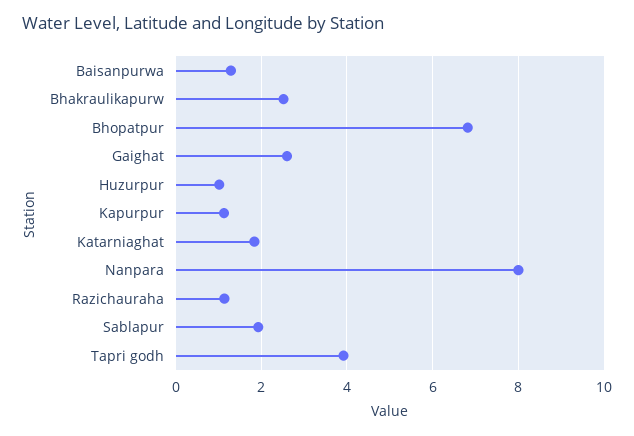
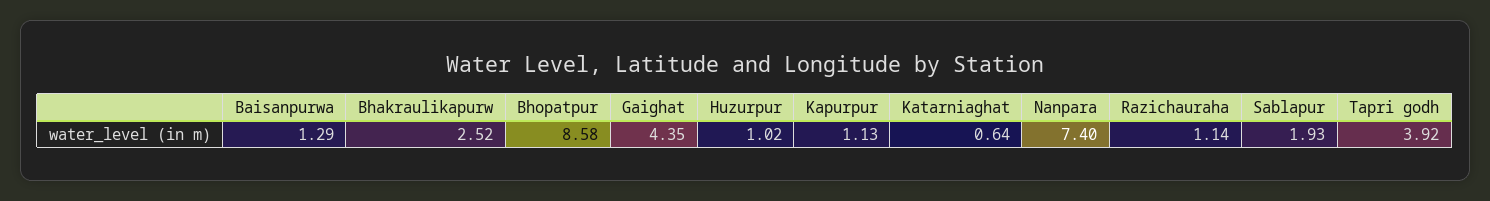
  {
    "Baisanpurwa": 1.29,
    "Bhakraulikapurw": 2.52,
-   "Bhopatpur": 6.8,
+   "Bhopatpur": 8.58,
-   "Gaighat": 2.6,
+   "Gaighat": 4.35,
    "Huzurpur": 1.02,
    "Kapurpur": 1.13,
-   "Katarniaghat": 1.8,
+   "Katarniaghat": 0.64,
-   "Nanpara": 8,
+   "Nanpara": 7.4,
    "Razichauraha": 1.14,
    "Sablapur": 1.93,
    "Tapri godh": 3.92
  }

